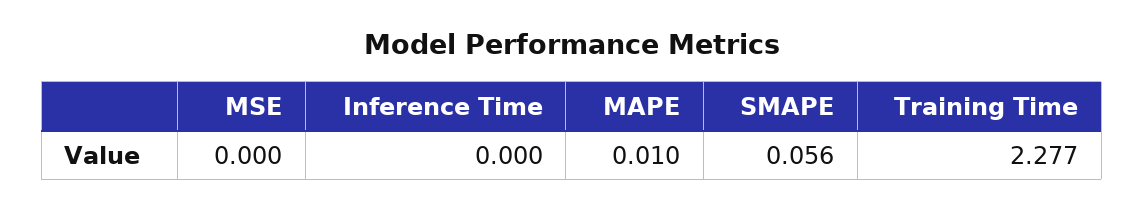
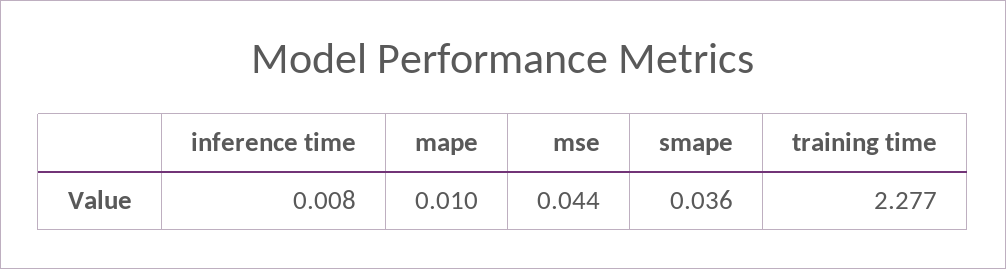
  {
-   "MSE": 0,
+   "MSE": 0.044,
-   "Inference Time": 0,
+   "Inference Time": 0.008,
    "MAPE": 0.01,
-   "SMAPE": 0.056,
+   "SMAPE": 0.036,
    "Training Time": 2.277
  }

